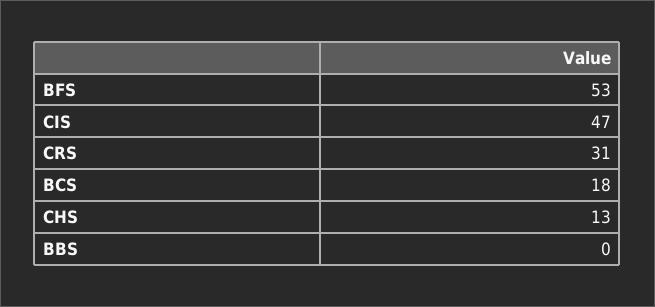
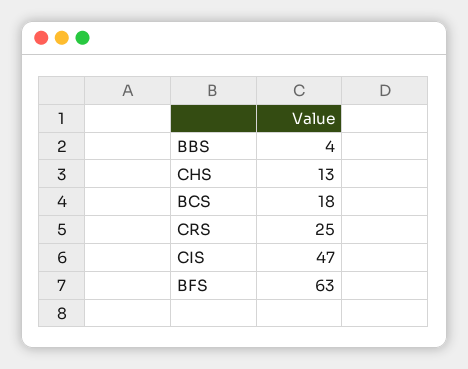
  {
-   "BFS": 53,
+   "BFS": 63,
    "CIS": 47,
-   "CRS": 31,
+   "CRS": 25,
    "BCS": 18,
    "CHS": 13,
-   "BBS": 0
+   "BBS": 4
  }

